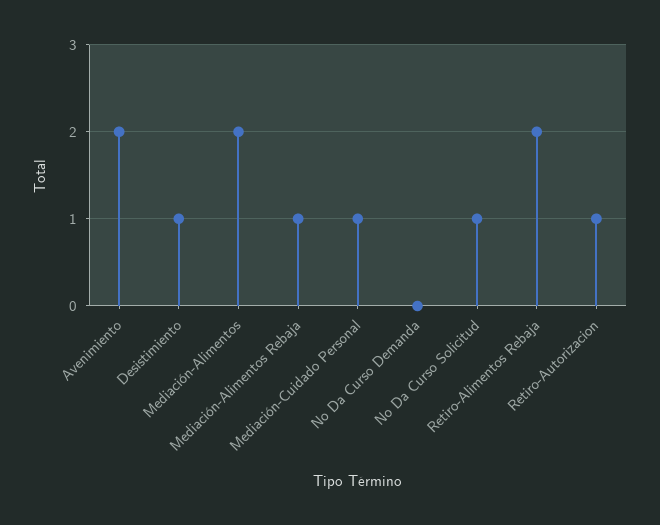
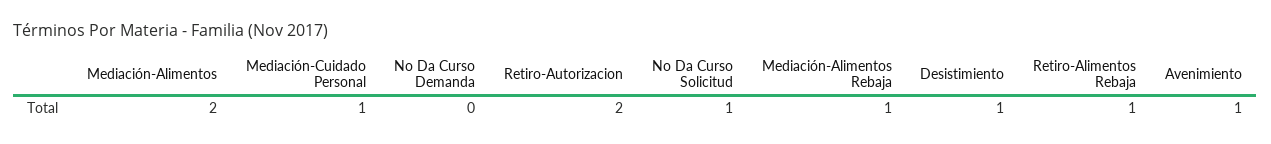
  {
-   "Avenimiento": 2,
+   "Avenimiento": 1,
    "Desistimiento": 1,
    "Mediación-Alimentos": 2,
    "Mediación-Alimentos Rebaja": 1,
    "Mediación-Cuidado Personal": 1,
    "No Da Curso Demanda": 0,
    "No Da Curso Solicitud": 1,
-   "Retiro-Alimentos Rebaja": 2,
+   "Retiro-Alimentos Rebaja": 1,
-   "Retiro-Autorizacion": 1
+   "Retiro-Autorizacion": 2
  }

